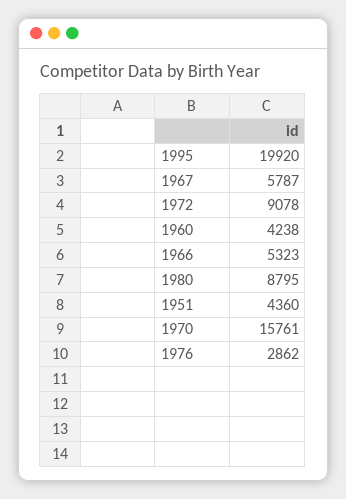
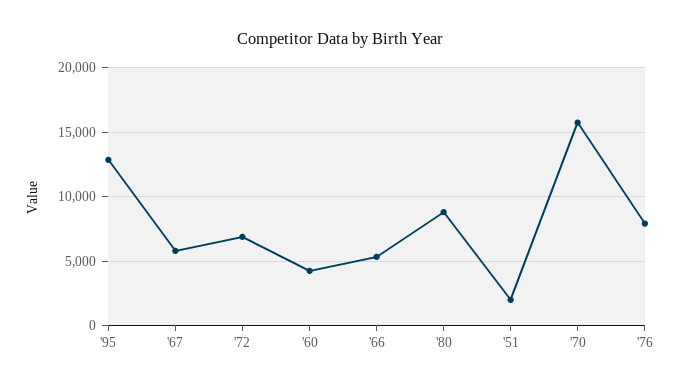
  {
-   "1995": 19920,
+   "1995": 13000,
    "1967": 5787,
-   "1972": 9078,
+   "1972": 7000,
    "1960": 4238,
    "1966": 5323,
    "1980": 8795,
-   "1951": 4360,
+   "1951": 2000,
    "1970": 15761,
-   "1976": 2862
+   "1976": 8000
  }

